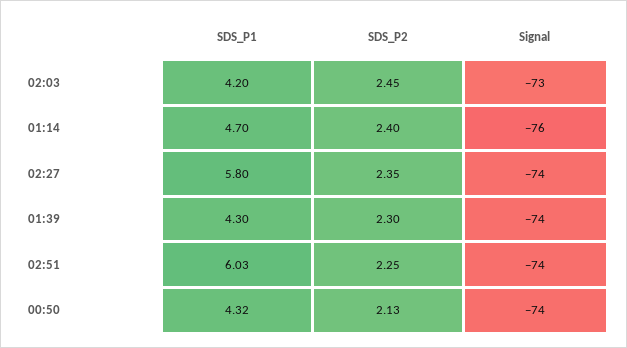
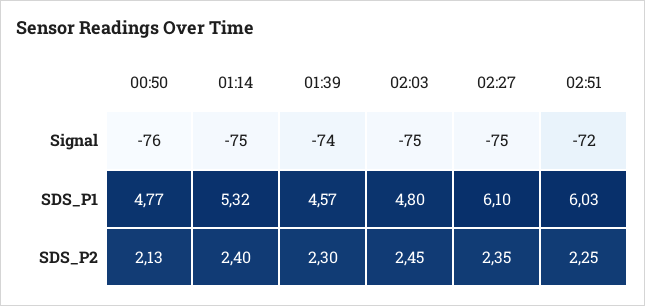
  {
    "SDS_P1": {
-     "02:03": 4.2,
+     "02:03": 4.8,
-     "01:14": 4.7,
+     "01:14": 5.32,
-     "02:27": 5.8,
+     "02:27": 6.1,
-     "01:39": 4.3,
+     "01:39": 4.57,
      "02:51": 6.03,
-     "00:50": 4.32
+     "00:50": 4.77
    },
    "SDS_P2": {
      "02:03": 2.45,
      "01:14": 2.4,
      "02:27": 2.35,
      "01:39": 2.3,
      "02:51": 2.25,
      "00:50": 2.13
    },
    "Signal": {
-     "02:03": -73,
+     "02:03": -75,
-     "01:14": -76,
+     "01:14": -75,
-     "02:27": -74,
+     "02:27": -75,
      "01:39": -74,
-     "02:51": -74,
+     "02:51": -72,
-     "00:50": -74
+     "00:50": -76
    }
  }

